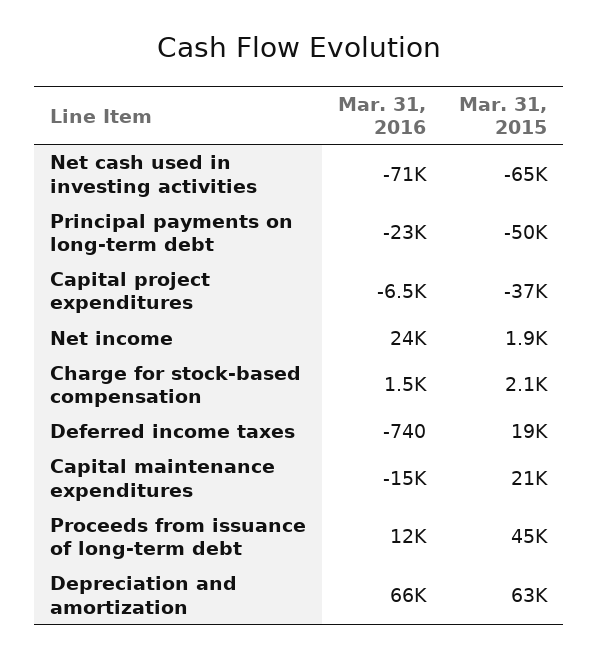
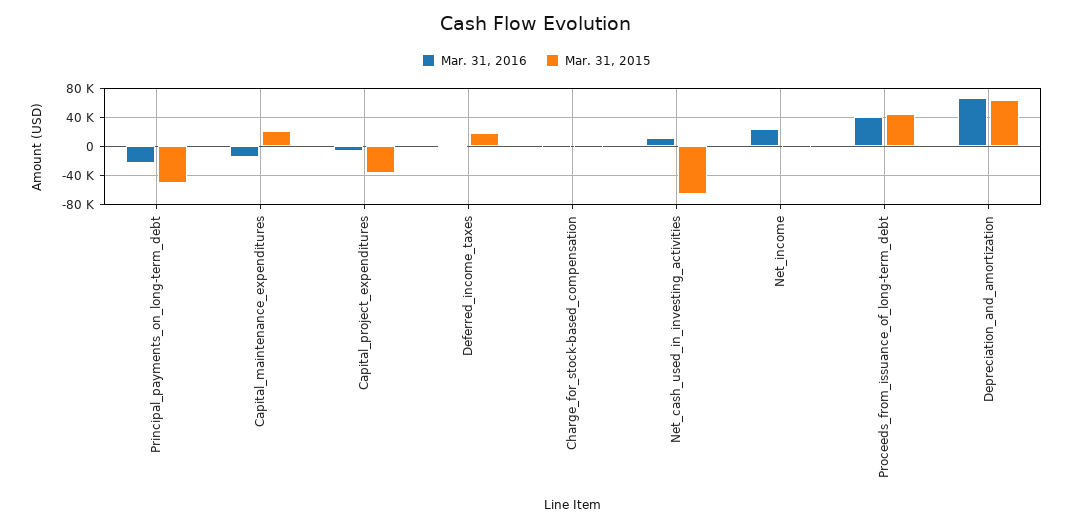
  {
    "Mar. 31, 2016": {
-     "Net cash used in investing activities": -71000,
+     "Net cash used in investing activities": 10000,
      "Principal payments on long-term debt": -23000,
      "Capital project expenditures": -6500,
      "Net income": 24000,
      "Charge for stock-based compensation": 1500,
      "Deferred income taxes": -740,
      "Capital maintenance expenditures": -15000,
-     "Proceeds from issuance of long-term debt": 12000,
+     "Proceeds from issuance of long-term debt": 40000,
      "Depreciation and amortization": 66000
    },
    "Mar. 31, 2015": {
      "Net cash used in investing activities": -65000,
      "Principal payments on long-term debt": -50000,
      "Capital project expenditures": -37000,
      "Net income": 1900,
      "Charge for stock-based compensation": 2100,
      "Deferred income taxes": 19000,
      "Capital maintenance expenditures": 21000,
      "Proceeds from issuance of long-term debt": 45000,
      "Depreciation and amortization": 63000
    }
  }

